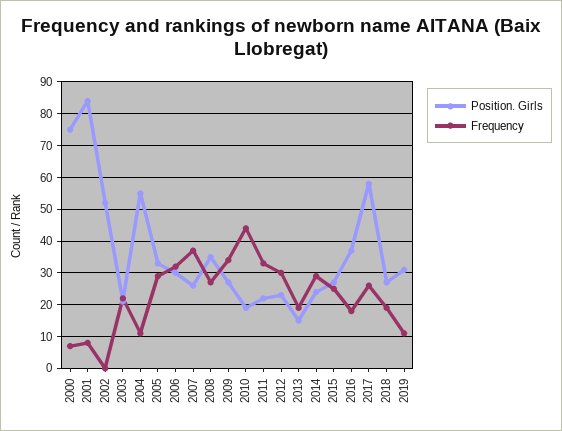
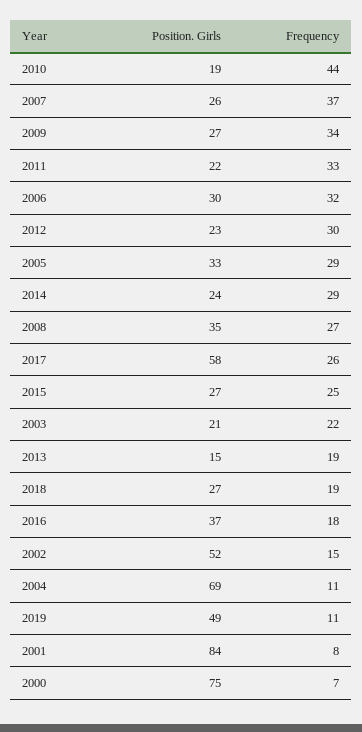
  {
    "Position. Girls": {
      "2000": 75,
      "2001": 84,
      "2002": 52,
      "2003": 21,
-     "2004": 55,
+     "2004": 69,
      "2005": 33,
      "2006": 30,
      "2007": 26,
      "2008": 35,
      "2009": 27,
      "2010": 19,
      "2011": 22,
      "2012": 23,
      "2013": 15,
      "2014": 24,
      "2015": 27,
      "2016": 37,
      "2017": 58,
      "2018": 27,
-     "2019": 30
+     "2019": 49
    },
    "Frequency": {
      "2000": 7,
      "2001": 8,
-     "2002": 0,
+     "2002": 15,
      "2003": 22,
      "2004": 11,
      "2005": 29,
      "2006": 32,
      "2007": 37,
      "2008": 27,
      "2009": 34,
      "2010": 44,
      "2011": 33,
      "2012": 30,
      "2013": 19,
      "2014": 29,
      "2015": 25,
      "2016": 18,
      "2017": 26,
      "2018": 19,
      "2019": 11
    }
  }

